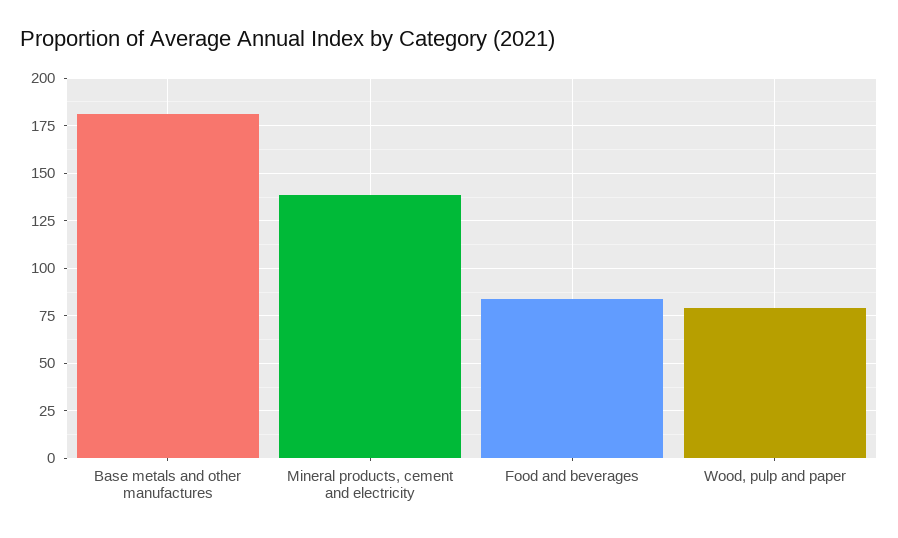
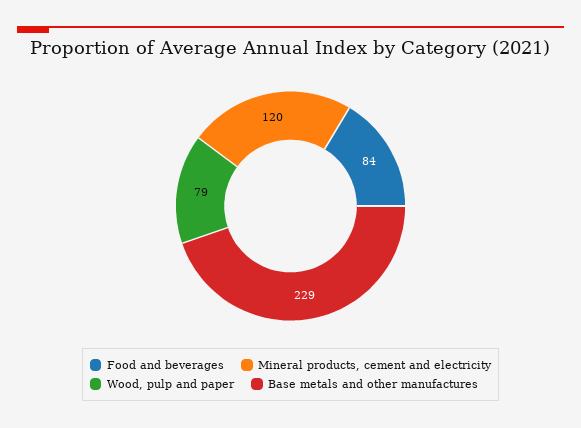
  {
-   "Base metals and other manufactures": 180,
+   "Base metals and other manufactures": 229,
-   "Mineral products, cement and electricity": 140,
+   "Mineral products, cement and electricity": 120,
    "Food and beverages": 84,
    "Wood, pulp and paper": 79
  }

